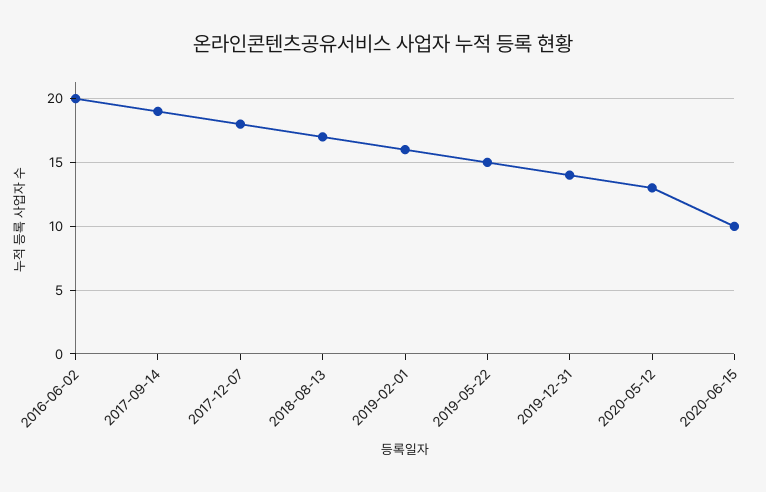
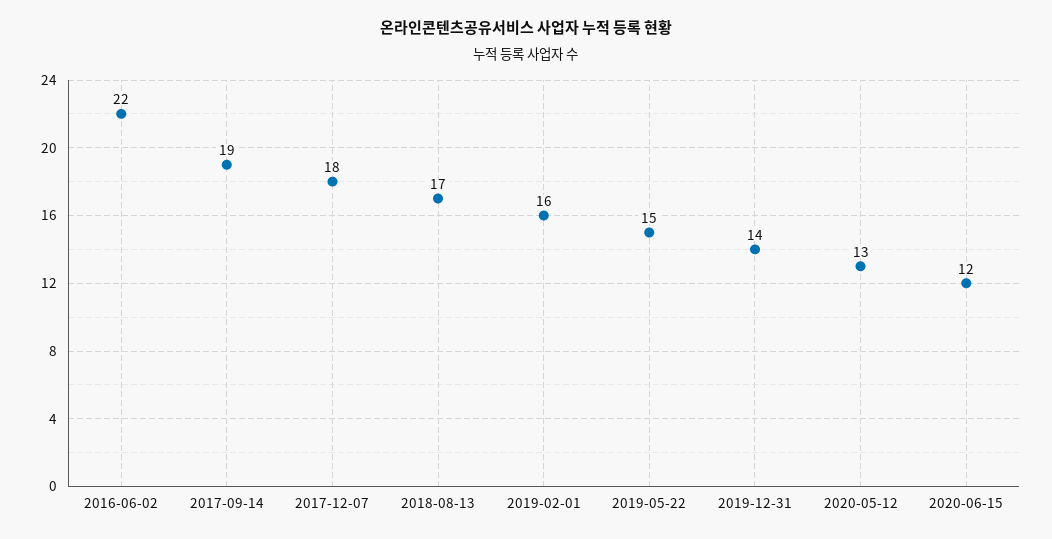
  {
-   "2016-06-02": 20,
+   "2016-06-02": 22,
    "2017-09-14": 19,
    "2017-12-07": 18,
    "2018-08-13": 17,
    "2019-02-01": 16,
    "2019-05-22": 15,
    "2019-12-31": 14,
    "2020-05-12": 13,
-   "2020-06-15": 10
+   "2020-06-15": 12
  }

